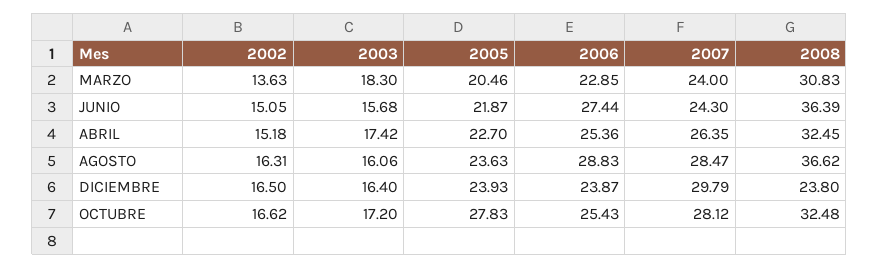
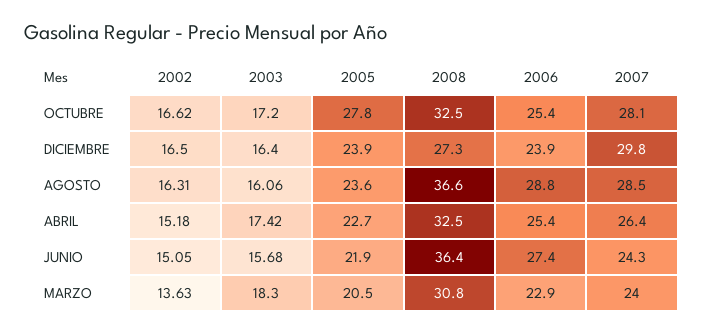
  {
    "2002": {
      "MARZO": 13.63,
      "JUNIO": 15.05,
      "ABRIL": 15.18,
      "AGOSTO": 16.31,
      "DICIEMBRE": 16.5,
      "OCTUBRE": 16.62
    },
    "2003": {
      "MARZO": 18.3,
      "JUNIO": 15.68,
      "ABRIL": 17.42,
      "AGOSTO": 16.06,
      "DICIEMBRE": 16.4,
      "OCTUBRE": 17.2
    },
    "2005": {
      "MARZO": 20.46,
      "JUNIO": 21.87,
      "ABRIL": 22.7,
      "AGOSTO": 23.63,
      "DICIEMBRE": 23.93,
      "OCTUBRE": 27.83
    },
    "2006": {
      "MARZO": 22.85,
      "JUNIO": 27.44,
      "ABRIL": 25.36,
      "AGOSTO": 28.83,
      "DICIEMBRE": 23.87,
      "OCTUBRE": 25.43
    },
    "2007": {
      "MARZO": 24,
      "JUNIO": 24.3,
      "ABRIL": 26.35,
      "AGOSTO": 28.47,
      "DICIEMBRE": 29.79,
      "OCTUBRE": 28.12
    },
    "2008": {
      "MARZO": 30.83,
      "JUNIO": 36.39,
      "ABRIL": 32.45,
      "AGOSTO": 36.62,
-     "DICIEMBRE": 23.8,
+     "DICIEMBRE": 27.3,
      "OCTUBRE": 32.48
    }
  }

